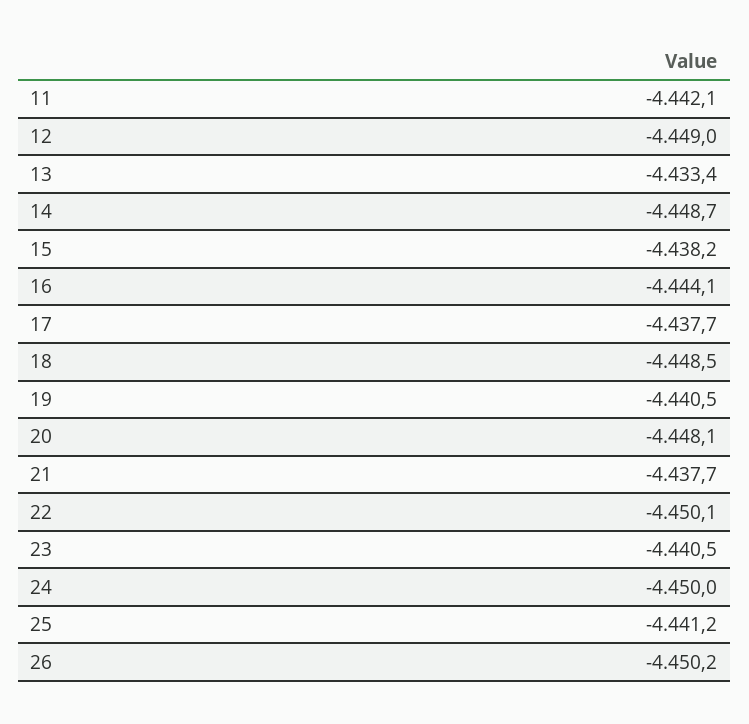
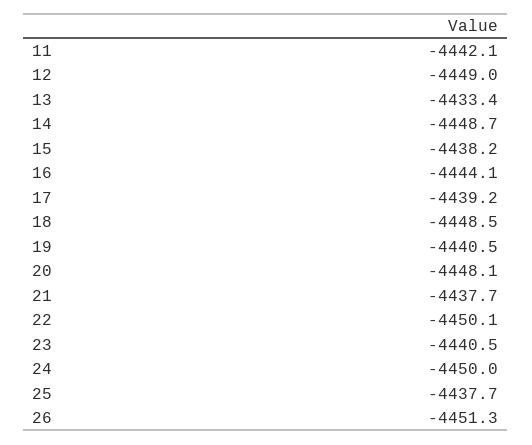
  {
    "11": -4442.1,
    "12": -4449,
    "13": -4433.4,
    "14": -4448.7,
    "15": -4438.2,
    "16": -4444.1,
-   "17": -4437.7,
+   "17": -4439.2,
    "18": -4448.5,
    "19": -4440.5,
    "20": -4448.1,
    "21": -4437.7,
    "22": -4450.1,
    "23": -4440.5,
    "24": -4450,
-   "25": -4441.2,
+   "25": -4437.7,
-   "26": -4450.2
+   "26": -4451.3
  }

